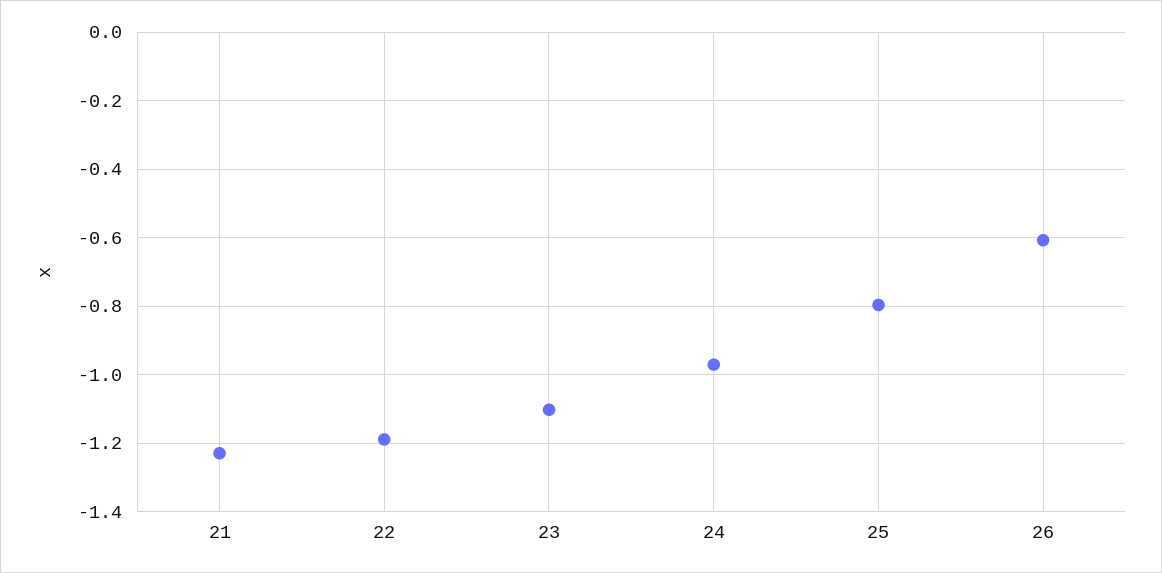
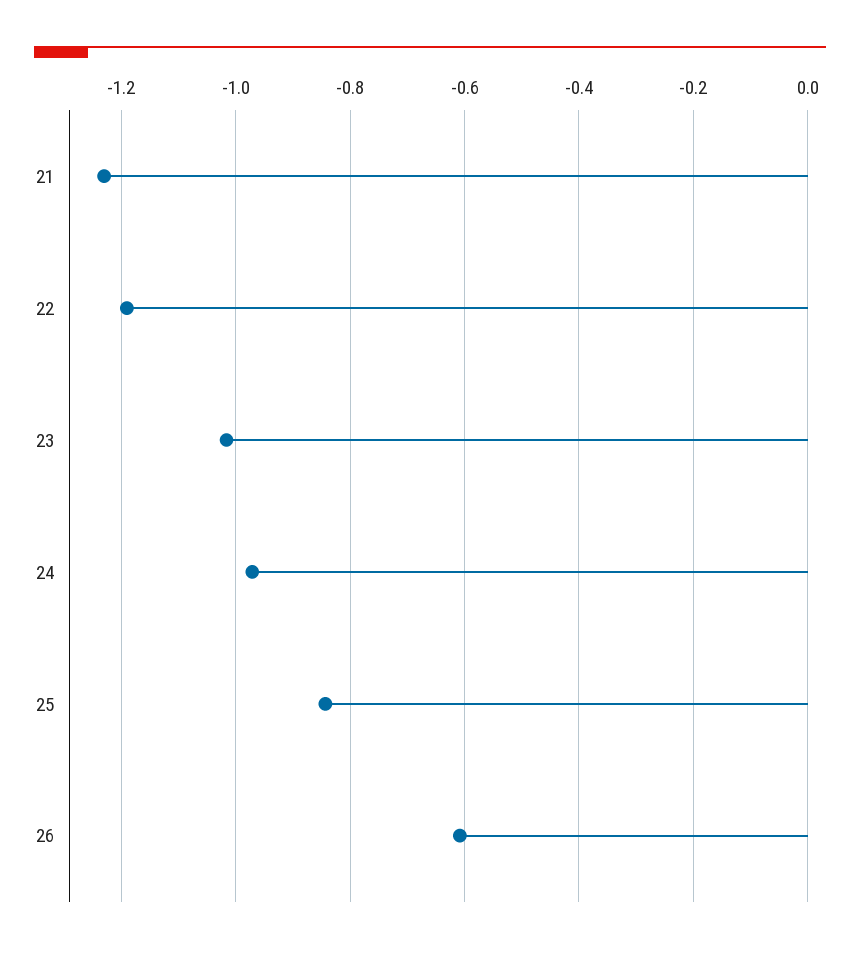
  {
    "21": -1.24,
    "22": -1.2,
-   "23": -1.1,
+   "23": -1.02,
    "24": -0.98,
-   "25": -0.8,
+   "25": -0.84,
    "26": -0.6
  }

